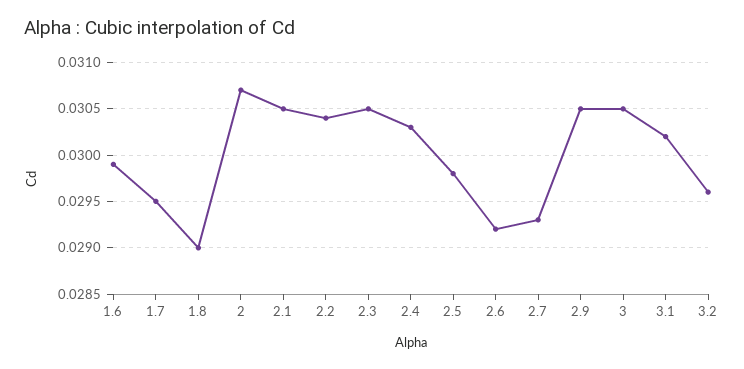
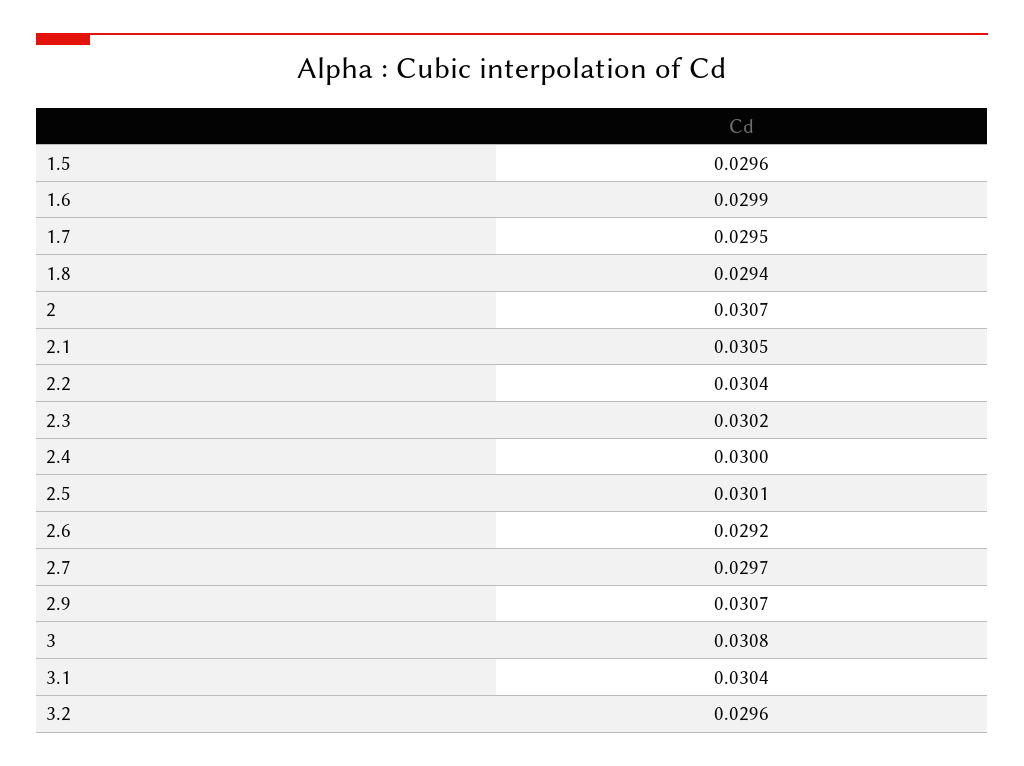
  {
    "1.6": 0.0299,
    "1.7": 0.0295,
-   "1.8": 0.029,
+   "1.8": 0.0294,
    "2": 0.0307,
    "2.1": 0.0305,
    "2.2": 0.0304,
-   "2.3": 0.0305,
+   "2.3": 0.0302,
-   "2.4": 0.0303,
+   "2.4": 0.03,
-   "2.5": 0.0298,
+   "2.5": 0.0301,
    "2.6": 0.0292,
-   "2.7": 0.0293,
+   "2.7": 0.0297,
-   "2.9": 0.0305,
+   "2.9": 0.0307,
-   "3": 0.0305,
+   "3": 0.0308,
-   "3.1": 0.0302,
+   "3.1": 0.0304,
-   "3.2": 0.0296
+   "3.2": 0.0296,
+   "1.5": 0.0296
  }

